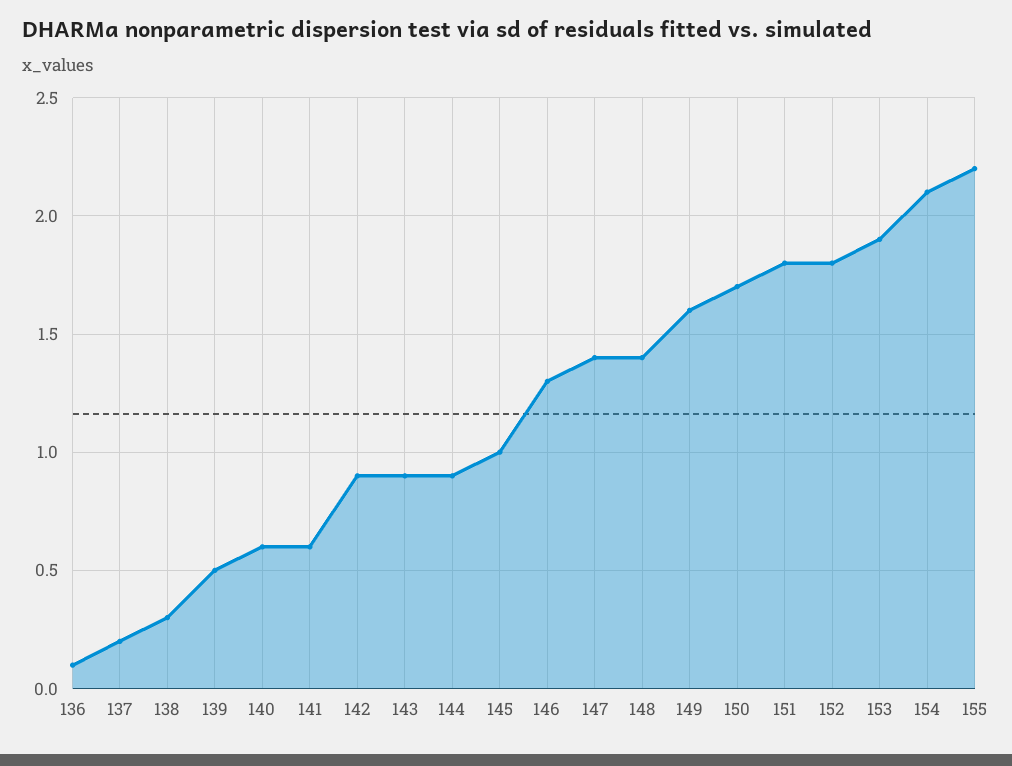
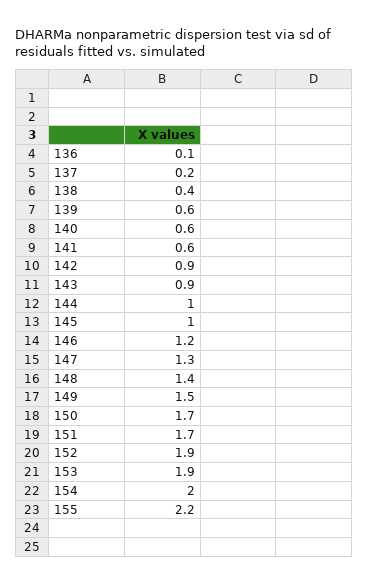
  {
    "136": 0.1,
    "137": 0.2,
-   "138": 0.3,
+   "138": 0.4,
-   "139": 0.5,
+   "139": 0.6,
    "140": 0.6,
    "141": 0.6,
    "142": 0.9,
    "143": 0.9,
-   "144": 0.9,
+   "144": 1,
    "145": 1,
-   "146": 1.3,
+   "146": 1.2,
-   "147": 1.4,
+   "147": 1.3,
    "148": 1.4,
-   "149": 1.6,
+   "149": 1.5,
    "150": 1.7,
-   "151": 1.8,
+   "151": 1.7,
-   "152": 1.8,
+   "152": 1.9,
    "153": 1.9,
-   "154": 2.1,
+   "154": 2,
    "155": 2.2
  }

